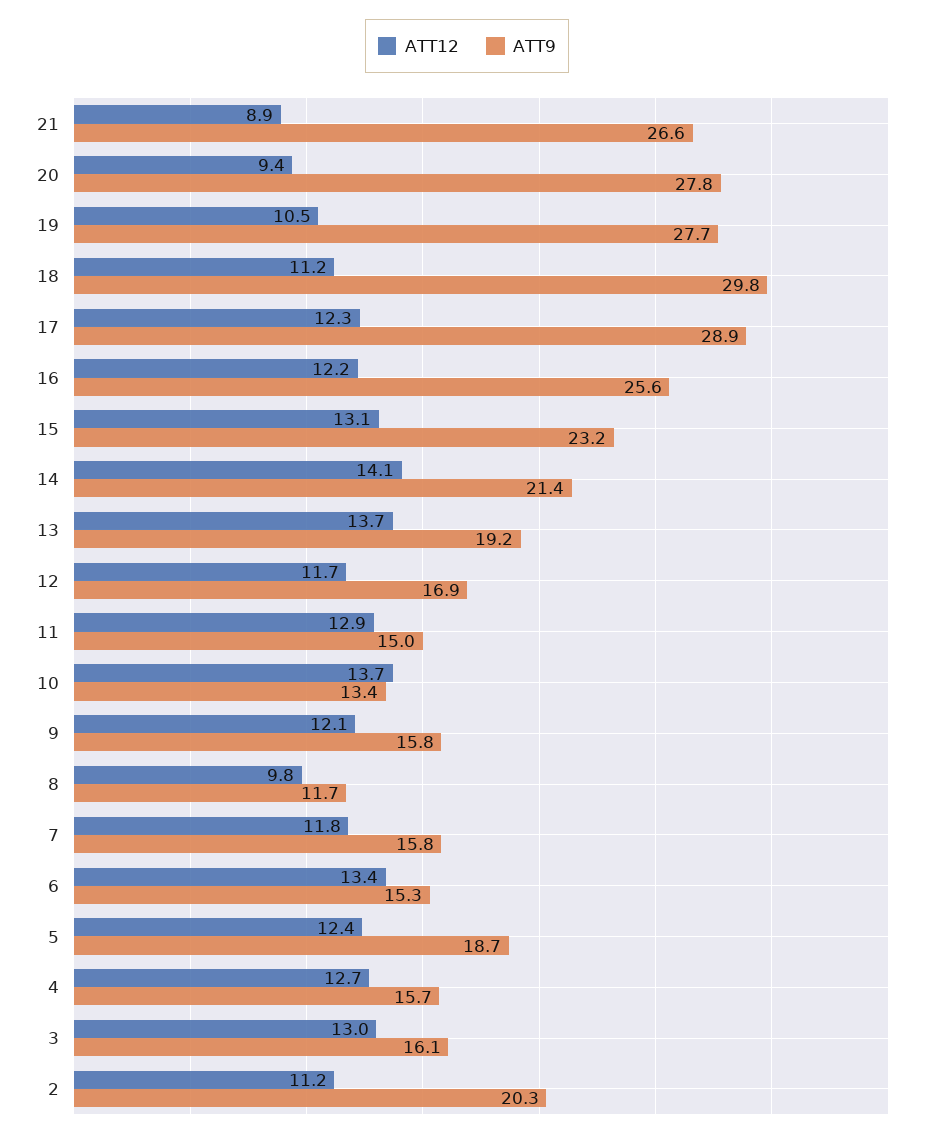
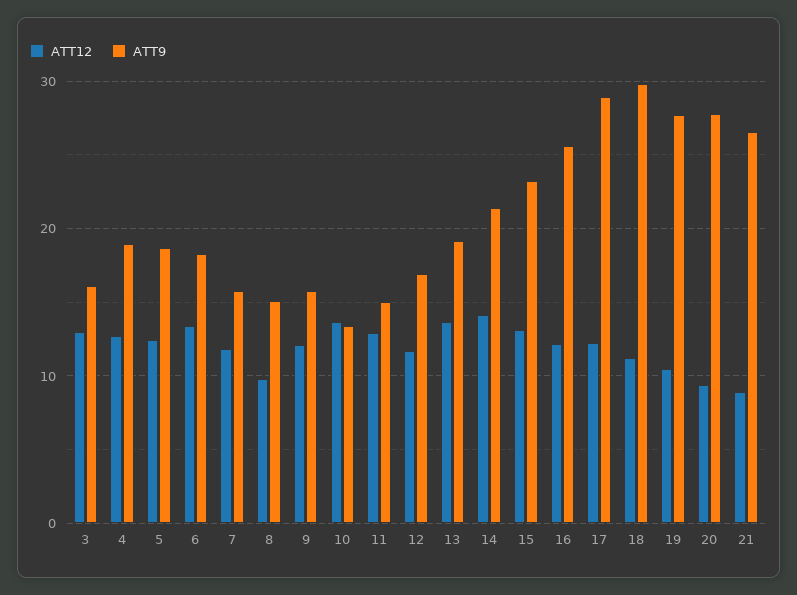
  {
    "ATT12": {
      "21": 8.9,
      "20": 9.4,
      "19": 10.5,
      "18": 11.2,
      "17": 12.3,
      "16": 12.2,
      "15": 13.1,
      "14": 14.1,
      "13": 13.7,
      "12": 11.7,
      "11": 12.9,
      "10": 13.7,
      "9": 12.1,
      "8": 9.8,
      "7": 11.8,
      "6": 13.4,
      "5": 12.4,
      "4": 12.7,
-     "3": 13,
+     "3": 13
-     "2": 11.2
    },
    "ATT9": {
      "21": 26.6,
      "20": 27.8,
      "19": 27.7,
      "18": 29.8,
      "17": 28.9,
      "16": 25.6,
      "15": 23.2,
      "14": 21.4,
      "13": 19.2,
      "12": 16.9,
      "11": 15,
      "10": 13.4,
      "9": 15.8,
-     "8": 11.7,
+     "8": 15,
      "7": 15.8,
-     "6": 15.3,
+     "6": 18,
      "5": 18.7,
-     "4": 15.7,
+     "4": 19,
-     "3": 16.1,
+     "3": 16.1
-     "2": 20.3
    }
  }

